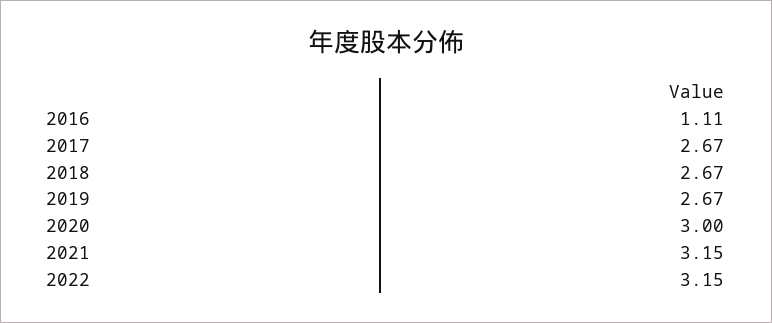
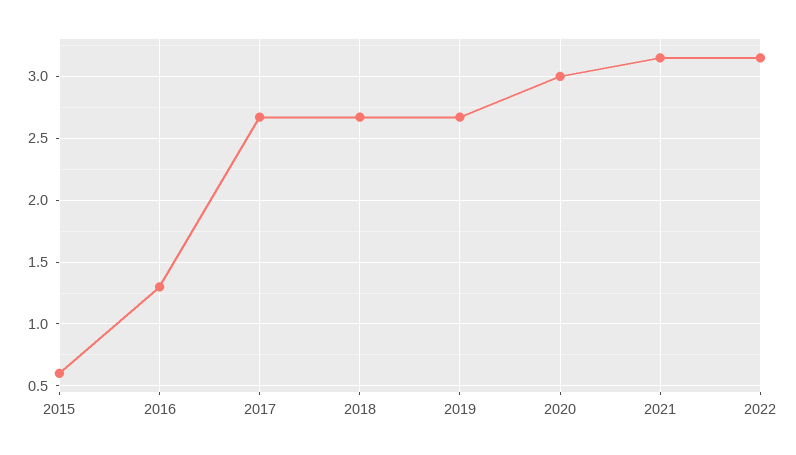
  {
-   "2016": 1.11,
+   "2016": 1.3,
    "2017": 2.67,
    "2018": 2.67,
    "2019": 2.67,
    "2020": 3,
    "2021": 3.15,
-   "2022": 3.15
+   "2022": 3.15,
+   "2015": 0.6
  }

